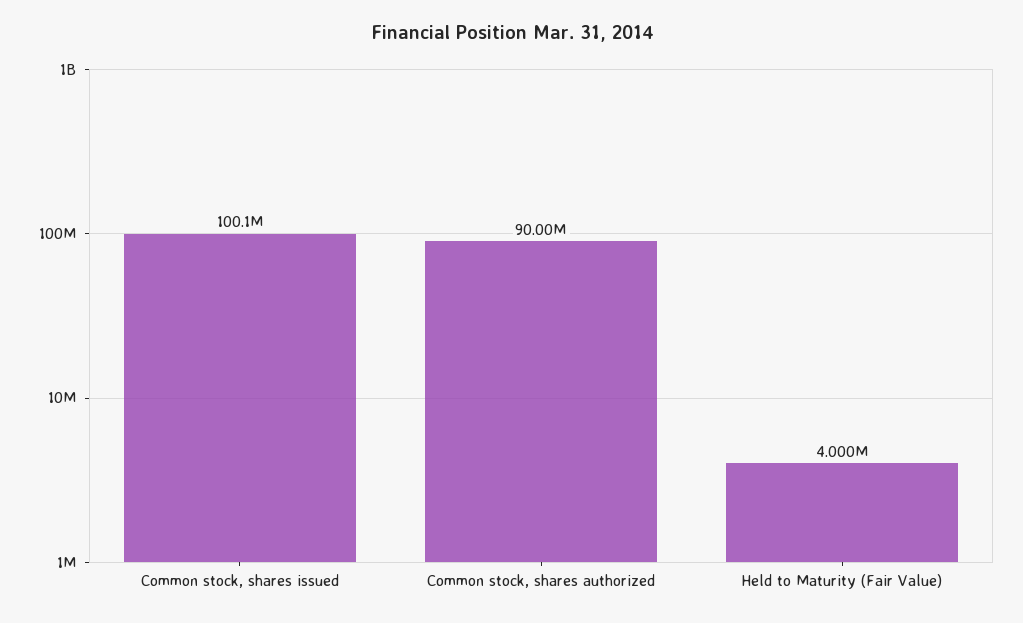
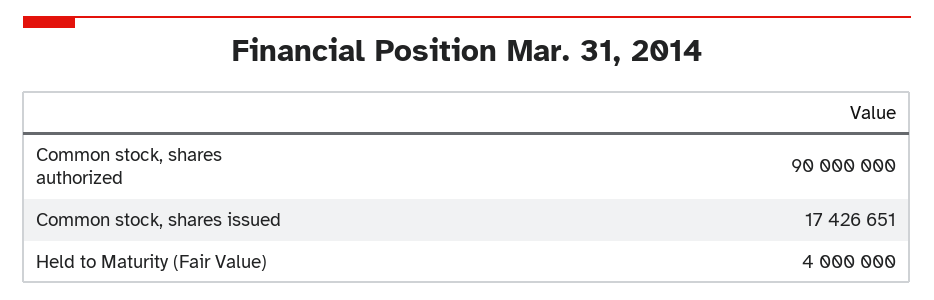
  {
-   "Common stock, shares issued": 100100000,
+   "Common stock, shares issued": 17426651,
    "Common stock, shares authorized": 90000000,
    "Held to Maturity (Fair Value)": 4000000
  }

